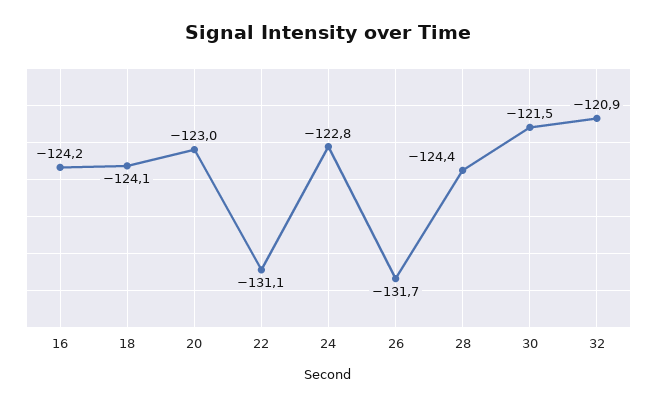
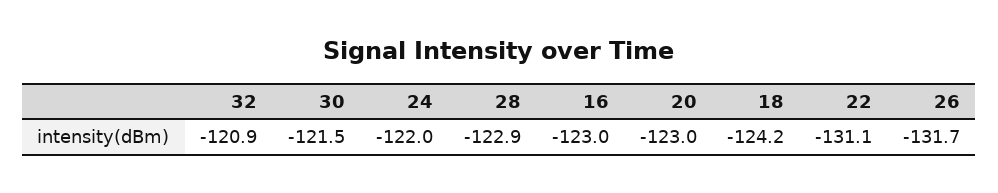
  {
-   "16": -124.2,
+   "16": -123,
-   "18": -124.1,
+   "18": -124.2,
    "20": -123,
    "22": -131.1,
-   "24": -122.8,
+   "24": -122,
    "26": -131.7,
-   "28": -124.4,
+   "28": -122.9,
    "30": -121.5,
    "32": -120.9
  }

